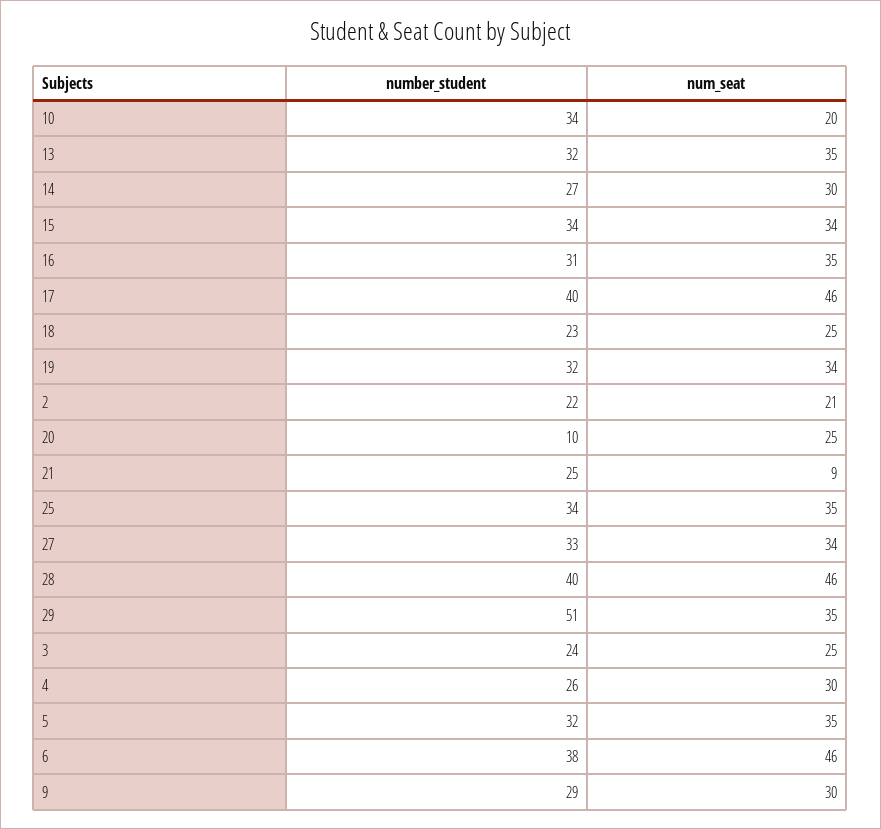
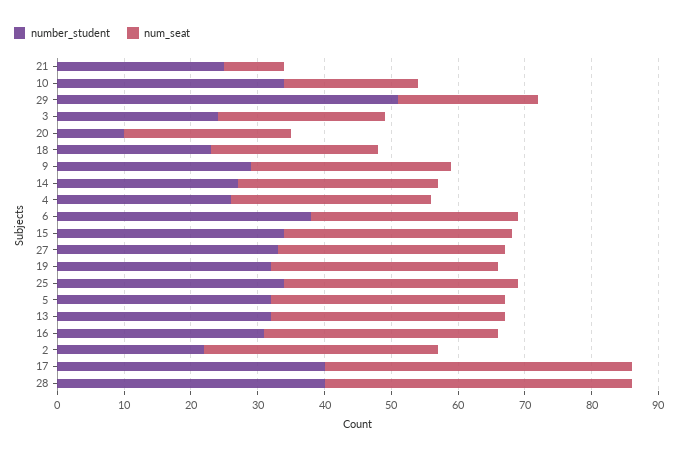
  {
    "number_student": {
      "10": 34,
      "13": 32,
      "14": 27,
      "15": 34,
      "16": 31,
      "17": 40,
      "18": 23,
      "19": 32,
      "2": 22,
      "20": 10,
      "21": 25,
      "25": 34,
      "27": 33,
      "28": 40,
      "29": 51,
      "3": 24,
      "4": 26,
      "5": 32,
      "6": 38,
      "9": 29
    },
    "num_seat": {
      "10": 20,
      "13": 35,
      "14": 30,
      "15": 34,
      "16": 35,
      "17": 46,
      "18": 25,
      "19": 34,
-     "2": 21,
+     "2": 35,
      "20": 25,
      "21": 9,
      "25": 35,
      "27": 34,
      "28": 46,
-     "29": 35,
+     "29": 20,
      "3": 25,
      "4": 30,
      "5": 35,
-     "6": 46,
+     "6": 30,
      "9": 30
    }
  }

